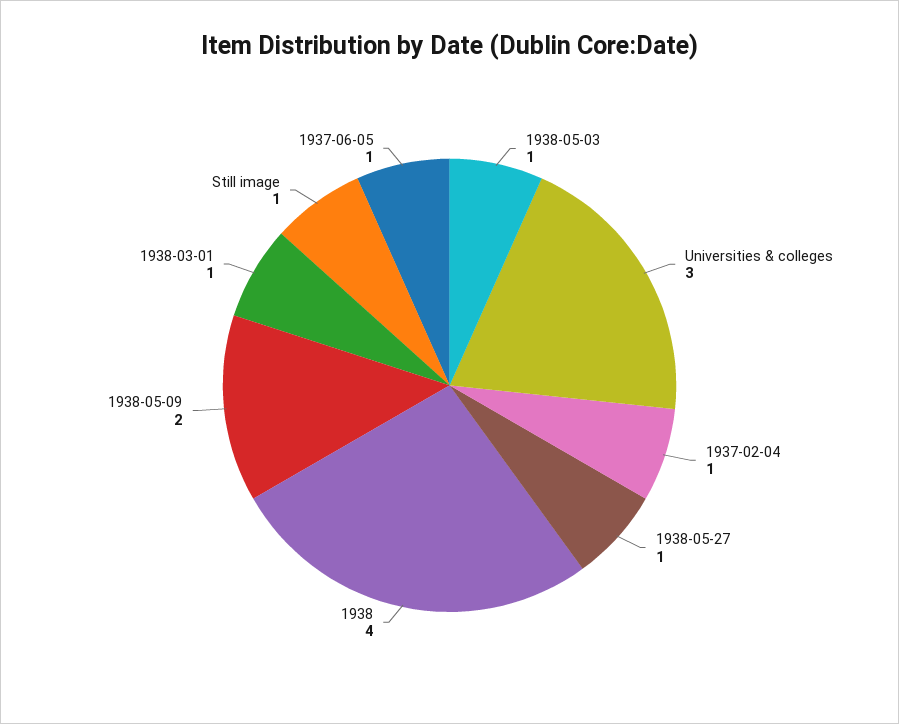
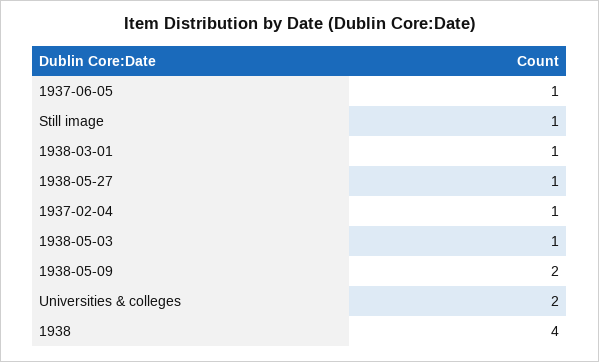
  {
    "1938-05-03": 1,
-   "Universities & colleges": 3,
+   "Universities & colleges": 2,
    "1937-02-04": 1,
    "1938-05-27": 1,
    "1938": 4,
    "1938-05-09": 2,
    "1938-03-01": 1,
    "Still image": 1,
    "1937-06-05": 1
  }

